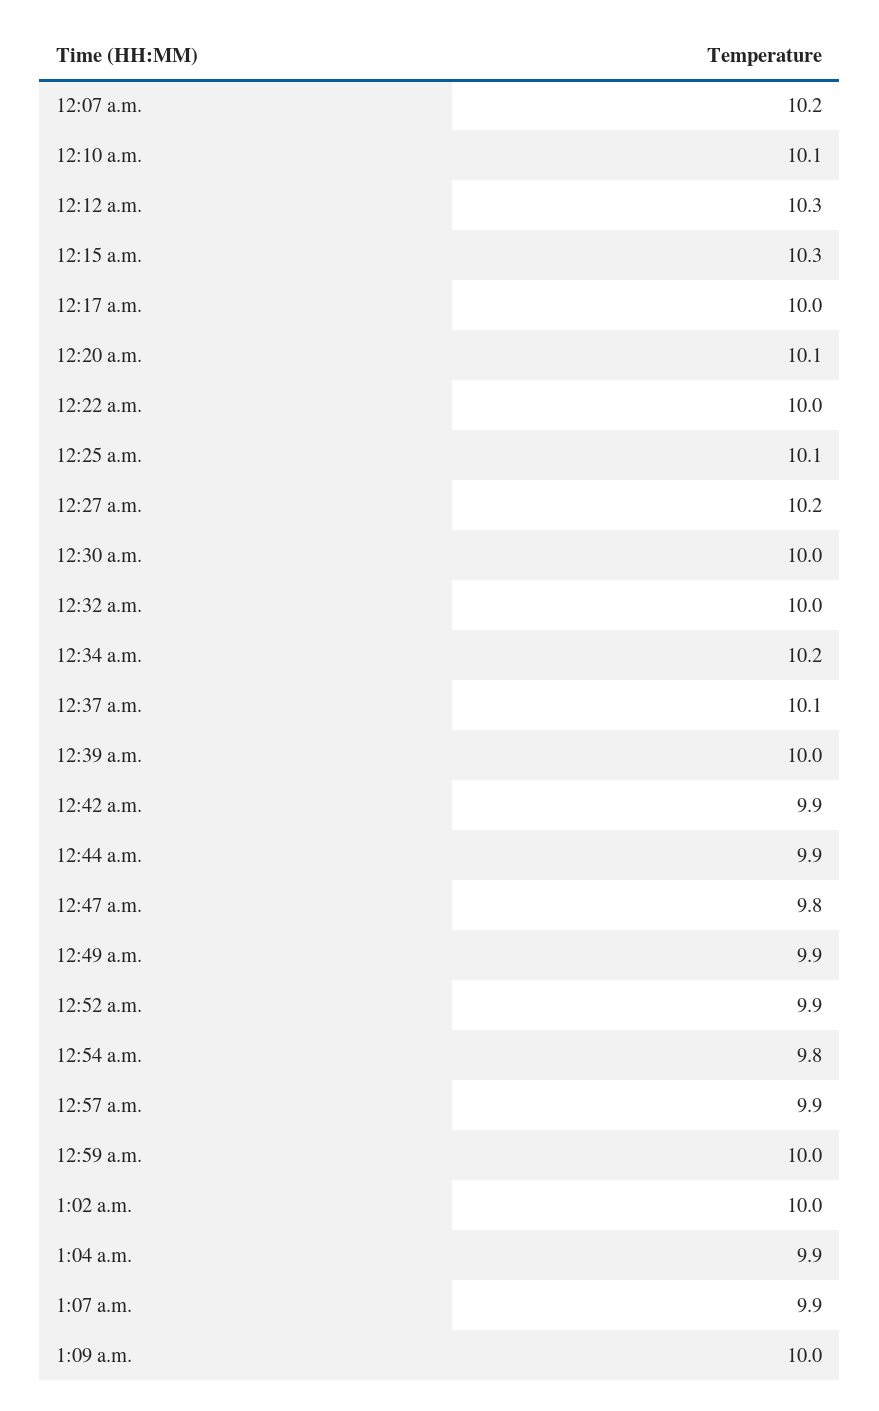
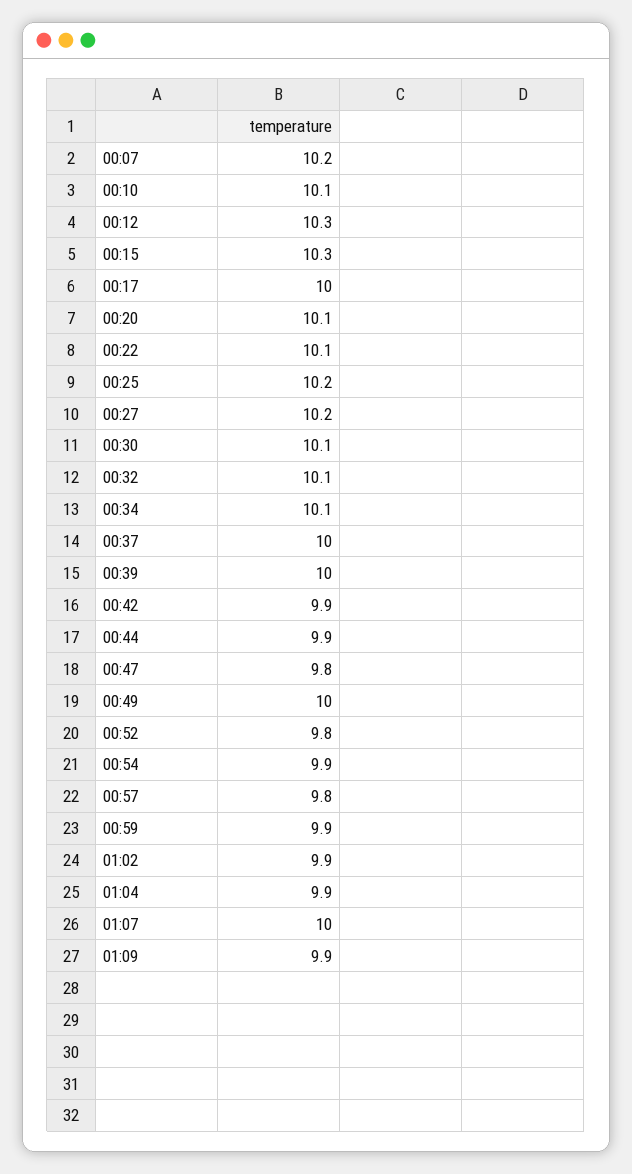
  {
    "12:07 a.m.": 10.2,
    "12:10 a.m.": 10.1,
    "12:12 a.m.": 10.3,
    "12:15 a.m.": 10.3,
    "12:17 a.m.": 10,
    "12:20 a.m.": 10.1,
-   "12:22 a.m.": 10,
+   "12:22 a.m.": 10.1,
-   "12:25 a.m.": 10.1,
+   "12:25 a.m.": 10.2,
    "12:27 a.m.": 10.2,
-   "12:30 a.m.": 10,
+   "12:30 a.m.": 10.1,
-   "12:32 a.m.": 10,
+   "12:32 a.m.": 10.1,
-   "12:34 a.m.": 10.2,
+   "12:34 a.m.": 10.1,
-   "12:37 a.m.": 10.1,
+   "12:37 a.m.": 10,
    "12:39 a.m.": 10,
    "12:42 a.m.": 9.9,
    "12:44 a.m.": 9.9,
    "12:47 a.m.": 9.8,
-   "12:49 a.m.": 9.9,
+   "12:49 a.m.": 10,
-   "12:52 a.m.": 9.9,
+   "12:52 a.m.": 9.8,
-   "12:54 a.m.": 9.8,
+   "12:54 a.m.": 9.9,
-   "12:57 a.m.": 9.9,
+   "12:57 a.m.": 9.8,
-   "12:59 a.m.": 10,
+   "12:59 a.m.": 9.9,
-   "1:02 a.m.": 10,
+   "1:02 a.m.": 9.9,
    "1:04 a.m.": 9.9,
-   "1:07 a.m.": 9.9,
+   "1:07 a.m.": 10,
-   "1:09 a.m.": 10
+   "1:09 a.m.": 9.9
  }

